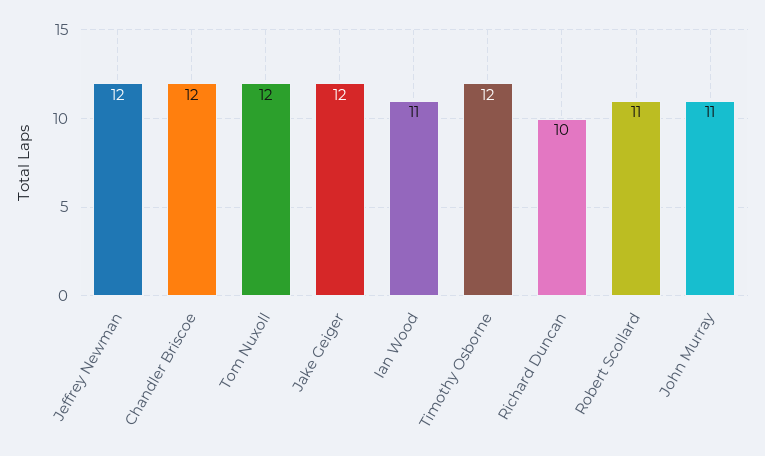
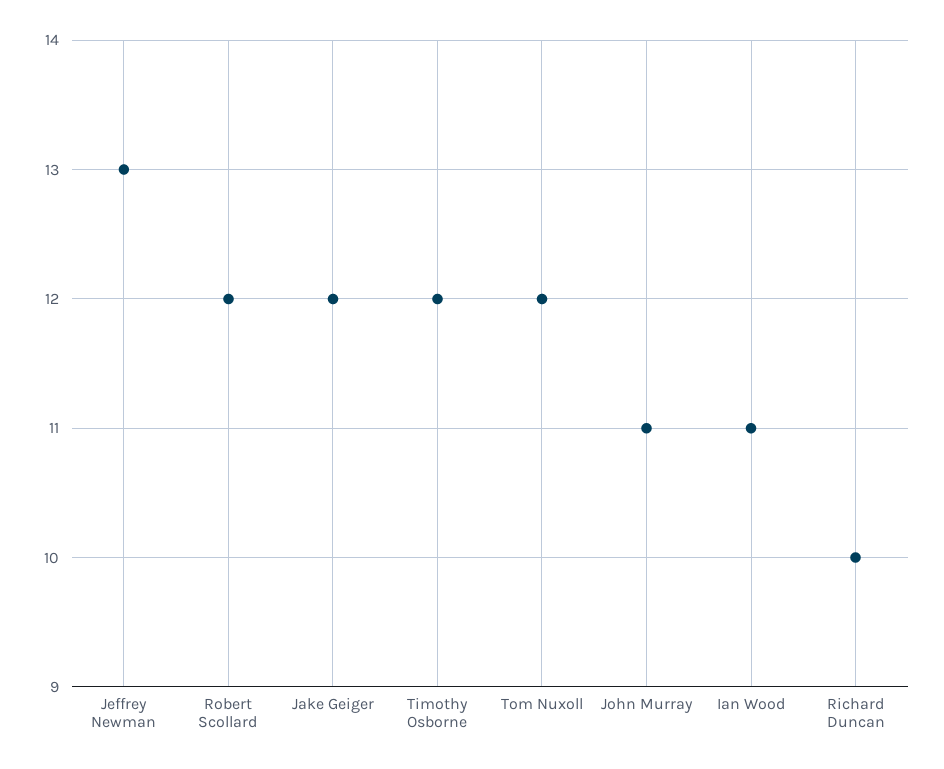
  {
-   "Jeffrey Newman": 12,
+   "Jeffrey Newman": 13,
-   "Chandler Briscoe": 12,
    "Tom Nuxoll": 12,
    "Jake Geiger": 12,
    "Ian Wood": 11,
    "Timothy Osborne": 12,
    "Richard Duncan": 10,
-   "Robert Scollard": 11,
+   "Robert Scollard": 12,
    "John Murray": 11
  }

